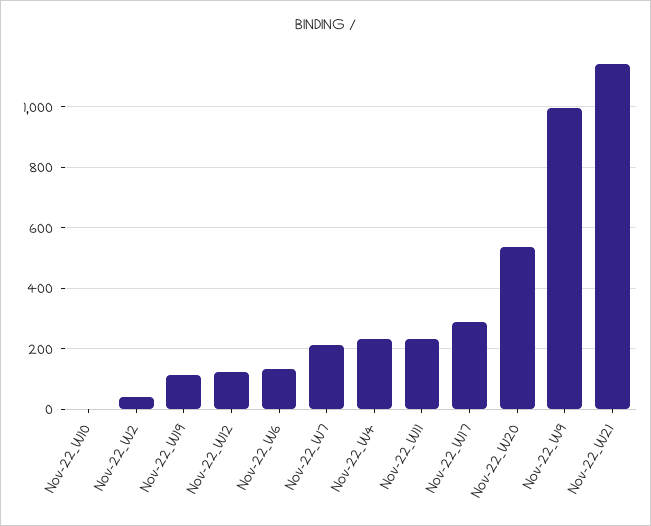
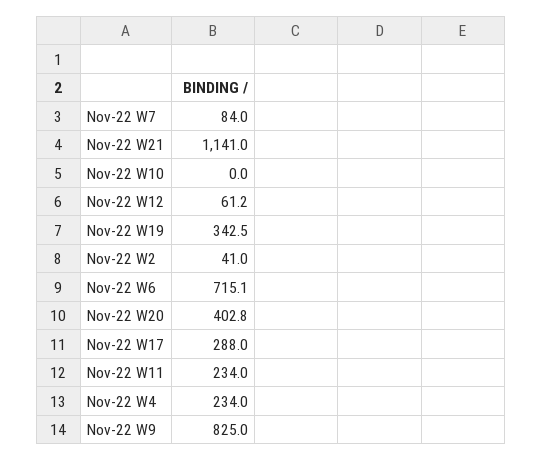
  {
    "Nov-22_W10": 0,
    "Nov-22_W2": 41,
-   "Nov-22_W19": 120,
+   "Nov-22_W19": 342.5,
-   "Nov-22_W12": 120,
+   "Nov-22_W12": 61.2,
-   "Nov-22_W6": 140,
+   "Nov-22_W6": 715.1,
-   "Nov-22_W7": 220,
+   "Nov-22_W7": 84,
    "Nov-22_W4": 234,
    "Nov-22_W11": 234,
    "Nov-22_W17": 288,
-   "Nov-22_W20": 540,
+   "Nov-22_W20": 402.8,
-   "Nov-22_W9": 1000,
+   "Nov-22_W9": 825,
    "Nov-22_W21": 1141
  }

